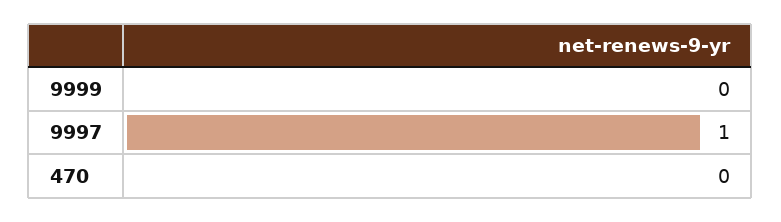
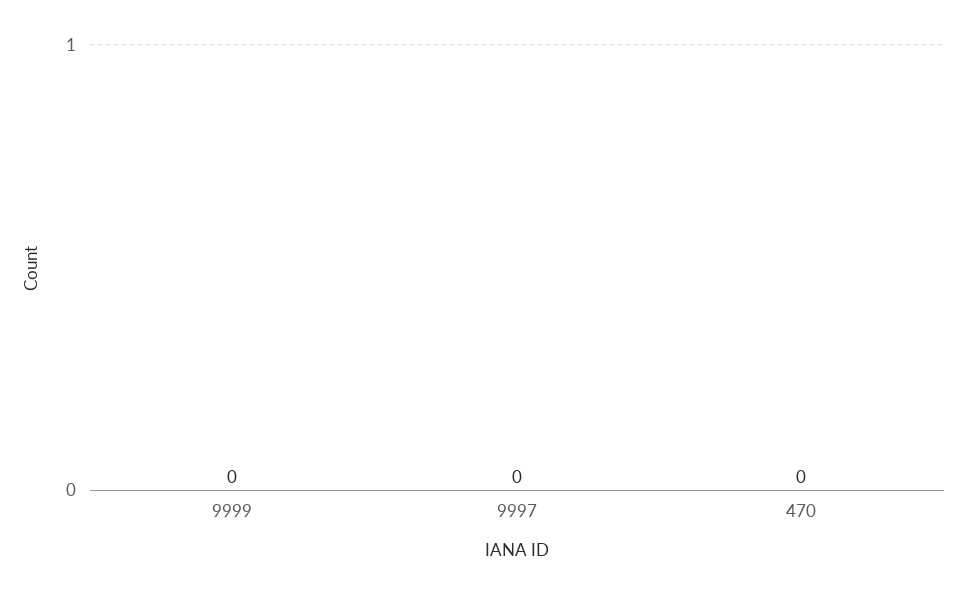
  {
    "9999": 0,
-   "9997": 1,
+   "9997": 0,
    "470": 0
  }

